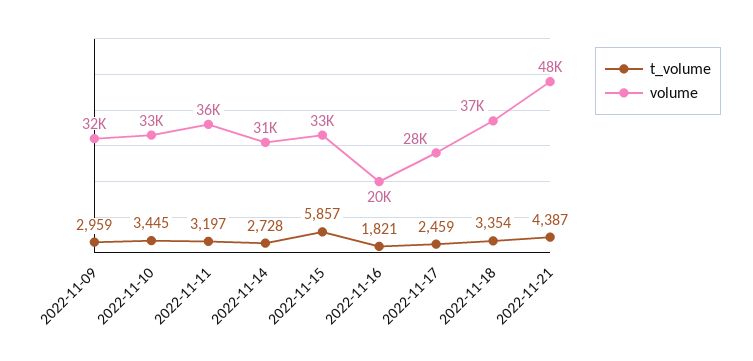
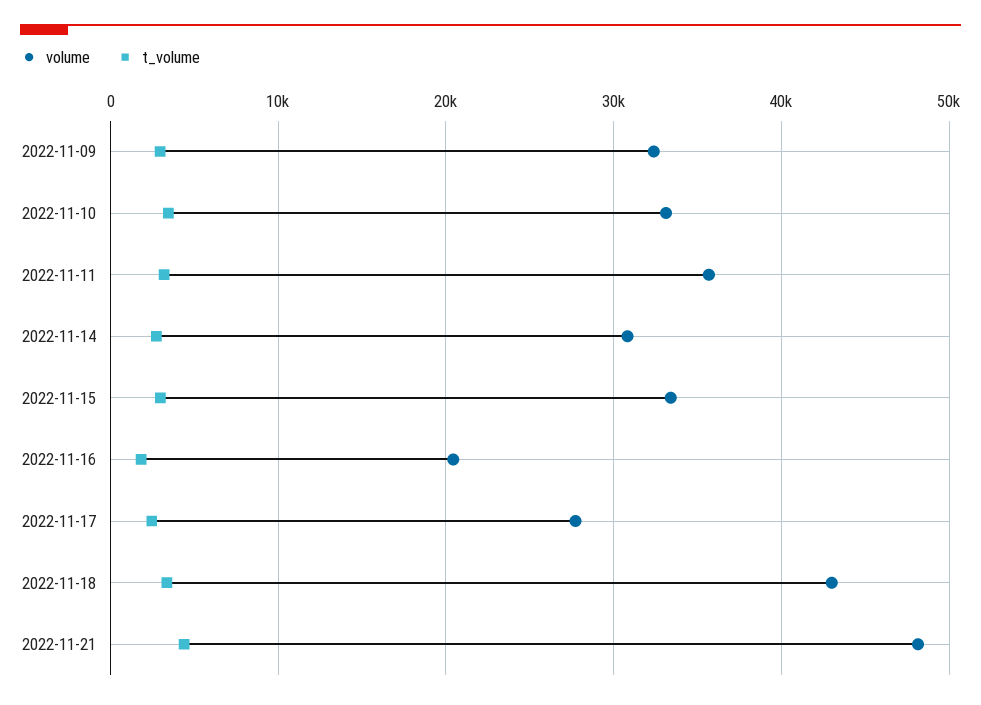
  {
    "t_volume": {
      "2022-11-09": 2959,
      "2022-11-10": 3445,
      "2022-11-11": 3197,
      "2022-11-14": 2728,
-     "2022-11-15": 5857,
+     "2022-11-15": 3000,
      "2022-11-16": 1821,
      "2022-11-17": 2459,
      "2022-11-18": 3354,
      "2022-11-21": 4387
    },
    "volume": {
      "2022-11-09": 32000,
      "2022-11-10": 33000,
      "2022-11-11": 36000,
      "2022-11-14": 31000,
      "2022-11-15": 33000,
      "2022-11-16": 20000,
      "2022-11-17": 28000,
-     "2022-11-18": 37000,
+     "2022-11-18": 43000,
      "2022-11-21": 48000
    }
  }

